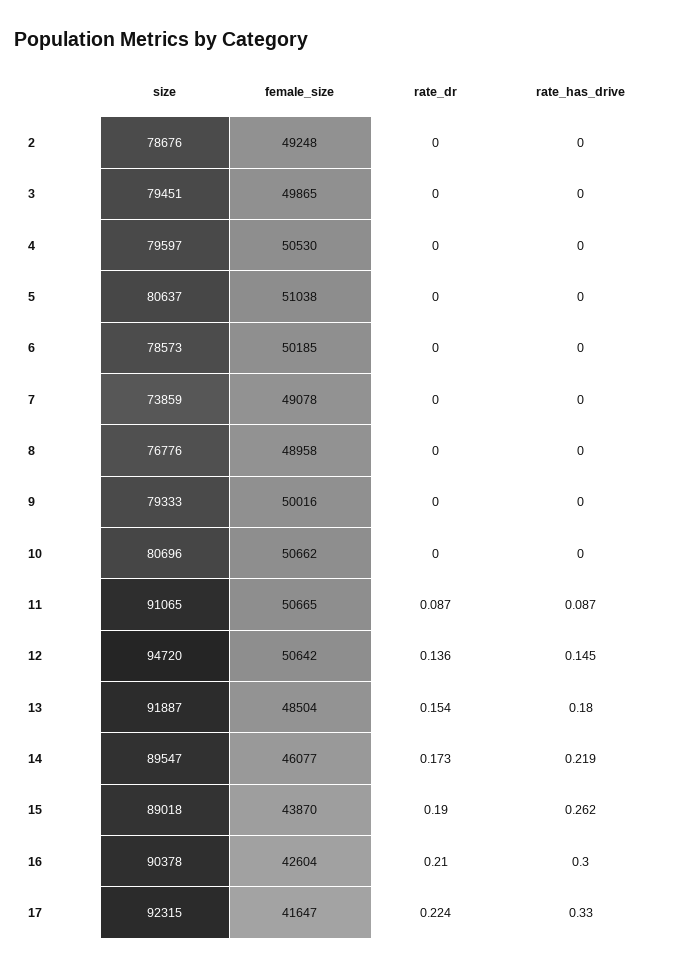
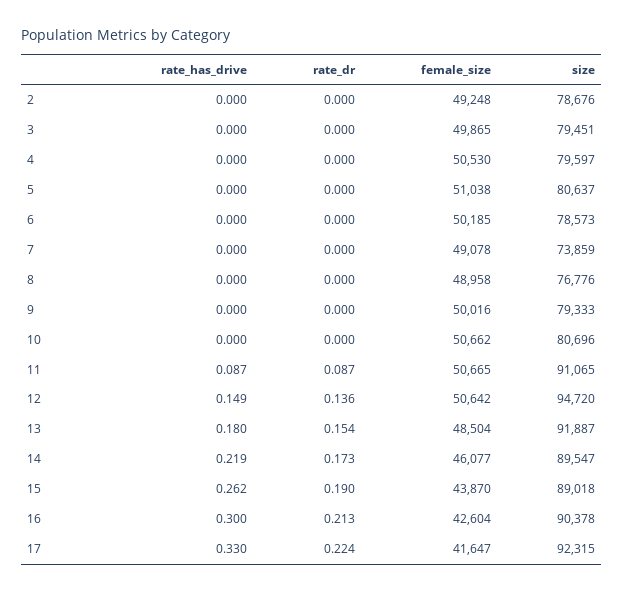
  {
    "size": {
      "2": 78676,
      "3": 79451,
      "4": 79597,
      "5": 80637,
      "6": 78573,
      "7": 73859,
      "8": 76776,
      "9": 79333,
      "10": 80696,
      "11": 91065,
      "12": 94720,
      "13": 91887,
      "14": 89547,
      "15": 89018,
      "16": 90378,
      "17": 92315
    },
    "female_size": {
      "2": 49248,
      "3": 49865,
      "4": 50530,
      "5": 51038,
      "6": 50185,
      "7": 49078,
      "8": 48958,
      "9": 50016,
      "10": 50662,
      "11": 50665,
      "12": 50642,
      "13": 48504,
      "14": 46077,
      "15": 43870,
      "16": 42604,
      "17": 41647
    },
    "rate_dr": {
      "2": 0,
      "3": 0,
      "4": 0,
      "5": 0,
      "6": 0,
      "7": 0,
      "8": 0,
      "9": 0,
      "10": 0,
      "11": 0.087,
      "12": 0.136,
      "13": 0.154,
      "14": 0.173,
      "15": 0.19,
-     "16": 0.21,
+     "16": 0.213,
      "17": 0.224
    },
    "rate_has_drive": {
      "2": 0,
      "3": 0,
      "4": 0,
      "5": 0,
      "6": 0,
      "7": 0,
      "8": 0,
      "9": 0,
      "10": 0,
      "11": 0.087,
-     "12": 0.145,
+     "12": 0.149,
      "13": 0.18,
      "14": 0.219,
      "15": 0.262,
      "16": 0.3,
      "17": 0.33
    }
  }

